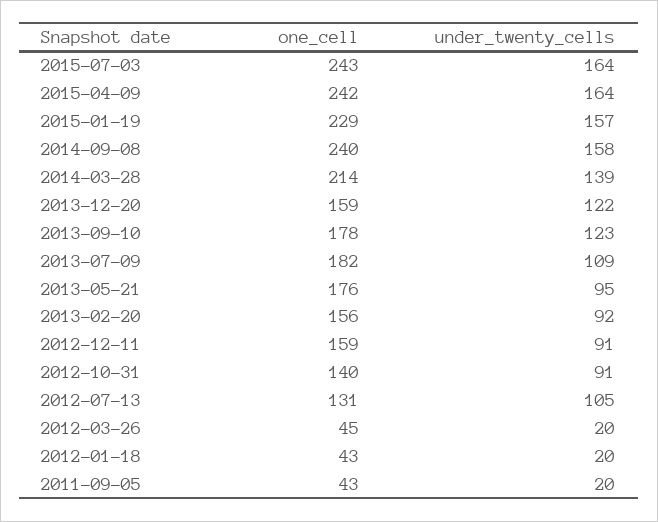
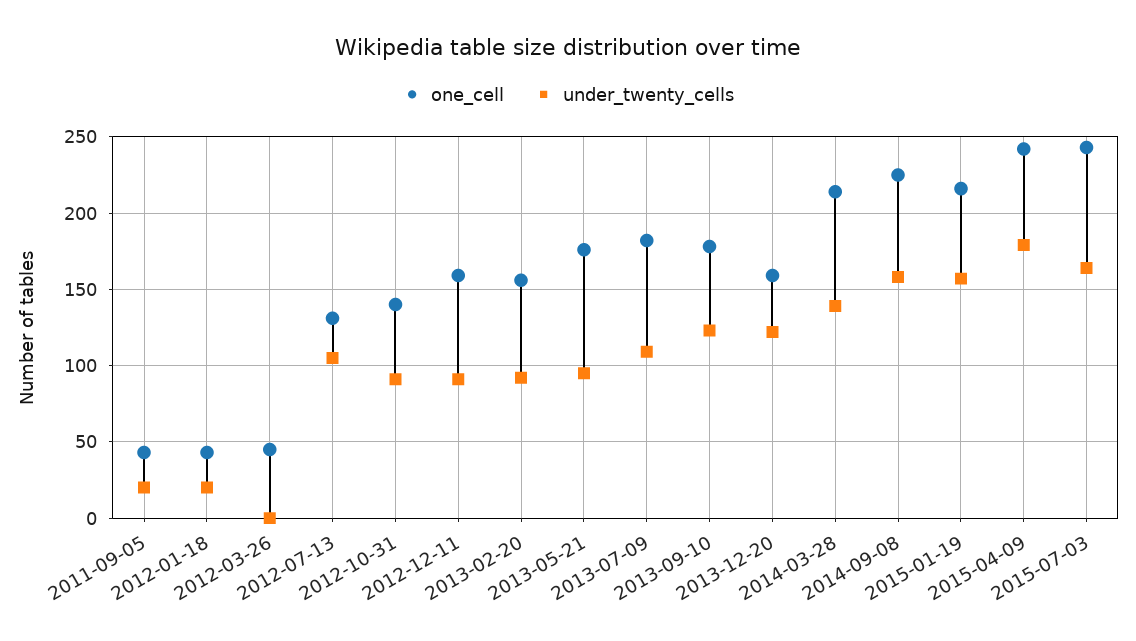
  {
    "one_cell": {
      "2015-07-03": 243,
      "2015-04-09": 242,
-     "2015-01-19": 229,
+     "2015-01-19": 215,
-     "2014-09-08": 240,
+     "2014-09-08": 225,
      "2014-03-28": 214,
      "2013-12-20": 159,
      "2013-09-10": 178,
      "2013-07-09": 182,
      "2013-05-21": 176,
      "2013-02-20": 156,
      "2012-12-11": 159,
      "2012-10-31": 140,
      "2012-07-13": 131,
      "2012-03-26": 45,
      "2012-01-18": 43,
      "2011-09-05": 43
    },
    "under_twenty_cells": {
      "2015-07-03": 164,
-     "2015-04-09": 164,
+     "2015-04-09": 180,
      "2015-01-19": 157,
      "2014-09-08": 158,
      "2014-03-28": 139,
      "2013-12-20": 122,
      "2013-09-10": 123,
      "2013-07-09": 109,
      "2013-05-21": 95,
      "2013-02-20": 92,
      "2012-12-11": 91,
      "2012-10-31": 91,
      "2012-07-13": 105,
-     "2012-03-26": 20,
+     "2012-03-26": 0,
      "2012-01-18": 20,
      "2011-09-05": 20
    }
  }

